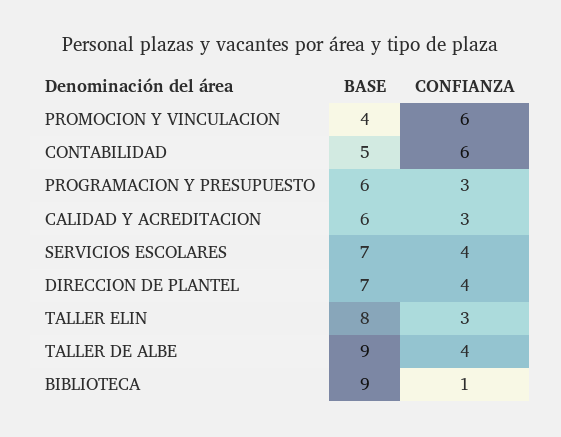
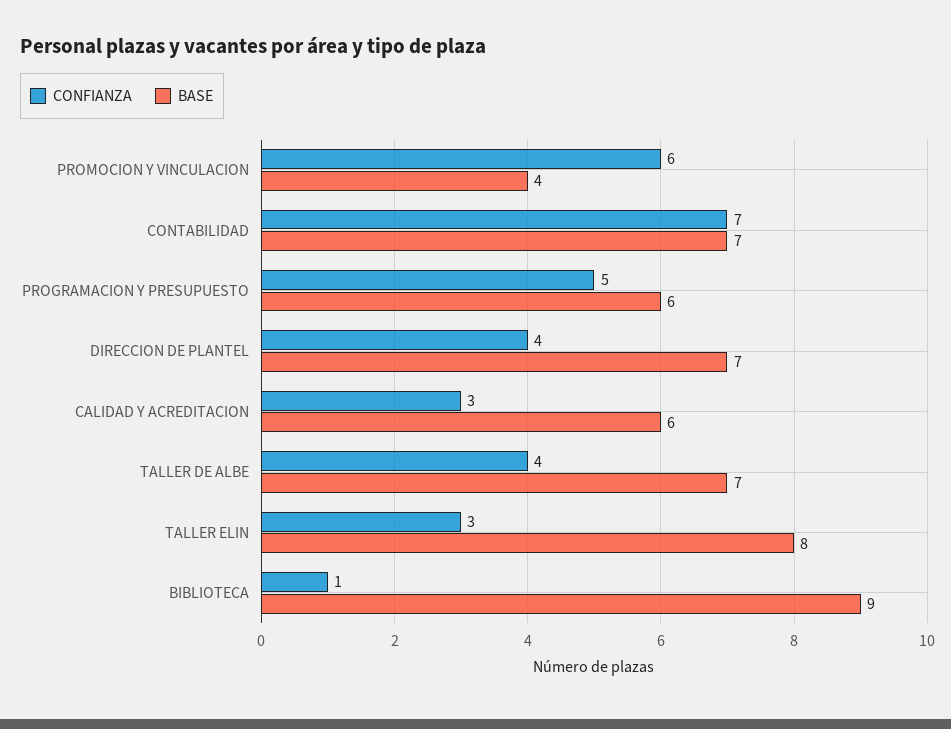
  {
    "BASE": {
      "PROMOCION Y VINCULACION": 4,
-     "CONTABILIDAD": 5,
+     "CONTABILIDAD": 7,
      "PROGRAMACION Y PRESUPUESTO": 6,
      "CALIDAD Y ACREDITACION": 6,
-     "SERVICIOS ESCOLARES": 7,
      "DIRECCION DE PLANTEL": 7,
      "TALLER ELIN": 8,
-     "TALLER DE ALBE": 9,
+     "TALLER DE ALBE": 7,
      "BIBLIOTECA": 9
    },
    "CONFIANZA": {
      "PROMOCION Y VINCULACION": 6,
-     "CONTABILIDAD": 6,
+     "CONTABILIDAD": 7,
-     "PROGRAMACION Y PRESUPUESTO": 3,
+     "PROGRAMACION Y PRESUPUESTO": 5,
      "CALIDAD Y ACREDITACION": 3,
-     "SERVICIOS ESCOLARES": 4,
      "DIRECCION DE PLANTEL": 4,
      "TALLER ELIN": 3,
      "TALLER DE ALBE": 4,
      "BIBLIOTECA": 1
    }
  }

